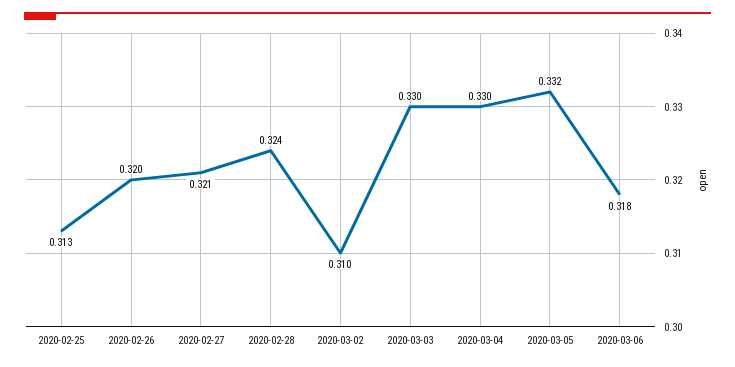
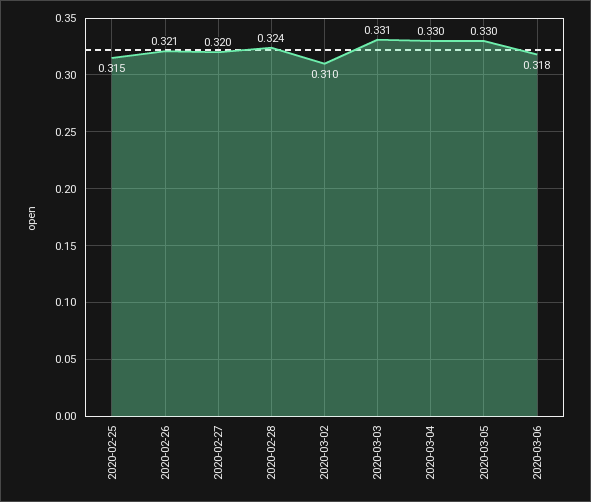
  {
-   "2020-02-25": 0.313,
+   "2020-02-25": 0.315,
-   "2020-02-26": 0.32,
+   "2020-02-26": 0.321,
-   "2020-02-27": 0.321,
+   "2020-02-27": 0.32,
    "2020-02-28": 0.324,
    "2020-03-02": 0.31,
-   "2020-03-03": 0.33,
+   "2020-03-03": 0.331,
    "2020-03-04": 0.33,
-   "2020-03-05": 0.332,
+   "2020-03-05": 0.33,
    "2020-03-06": 0.318
  }

